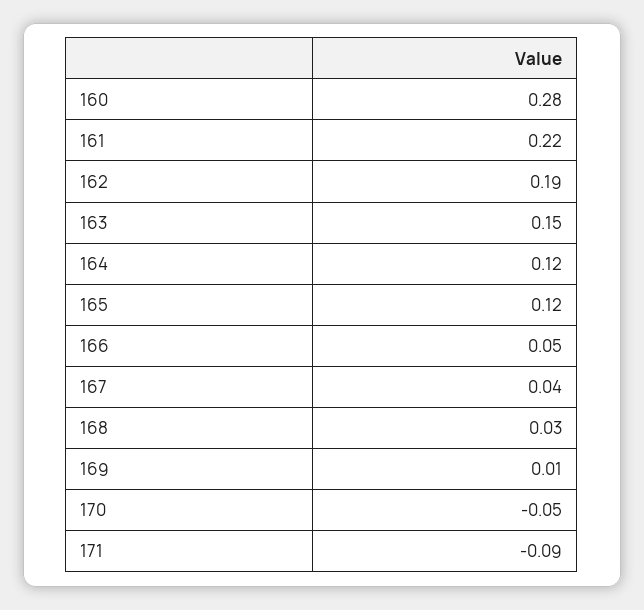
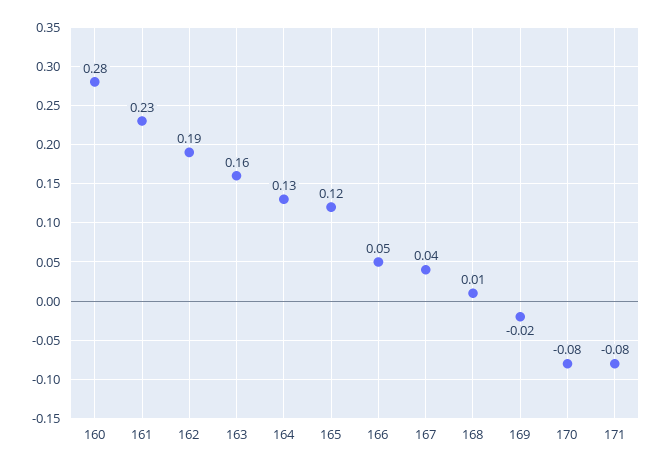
  {
    "160": 0.28,
-   "161": 0.22,
+   "161": 0.23,
    "162": 0.19,
-   "163": 0.15,
+   "163": 0.16,
-   "164": 0.12,
+   "164": 0.13,
    "165": 0.12,
    "166": 0.05,
    "167": 0.04,
-   "168": 0.03,
+   "168": 0.01,
-   "169": 0.01,
+   "169": -0.02,
-   "170": -0.05,
+   "170": -0.08,
-   "171": -0.09
+   "171": -0.08
  }

